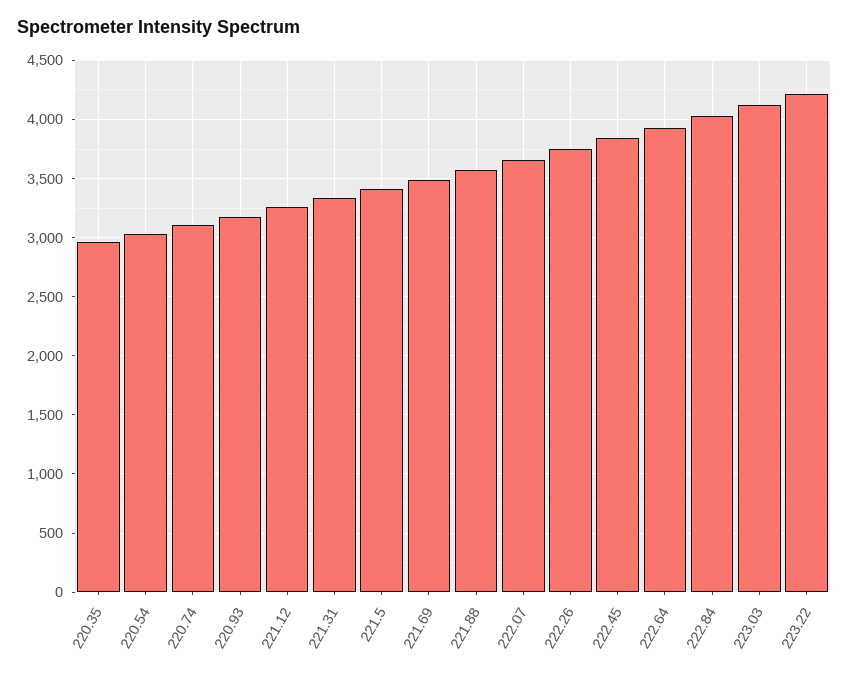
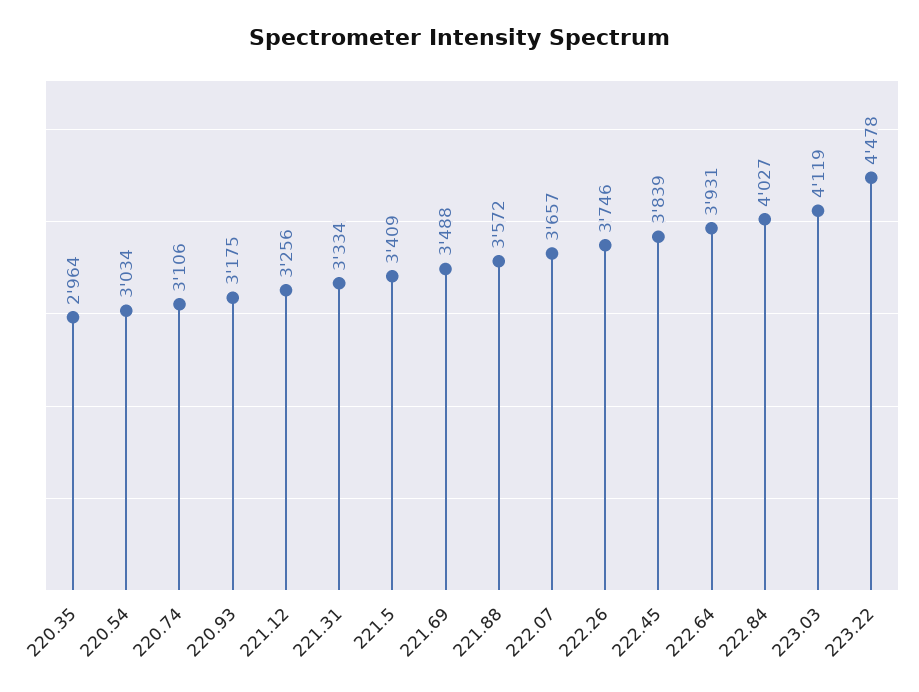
  {
    "220.35": 2964,
    "220.54": 3034,
    "220.74": 3106,
    "220.93": 3175,
    "221.12": 3256,
    "221.31": 3334,
    "221.5": 3409,
    "221.69": 3488,
    "221.88": 3572,
    "222.07": 3657,
    "222.26": 3746,
    "222.45": 3839,
    "222.64": 3931,
    "222.84": 4027,
    "223.03": 4119,
-   "223.22": 4200
+   "223.22": 4478
  }

